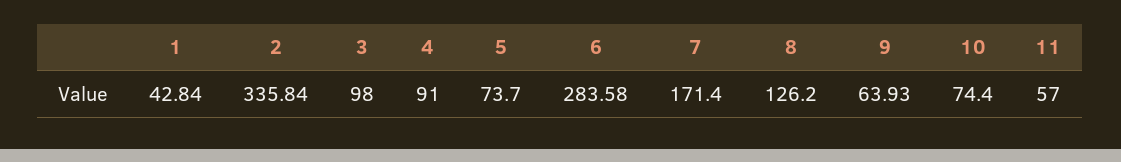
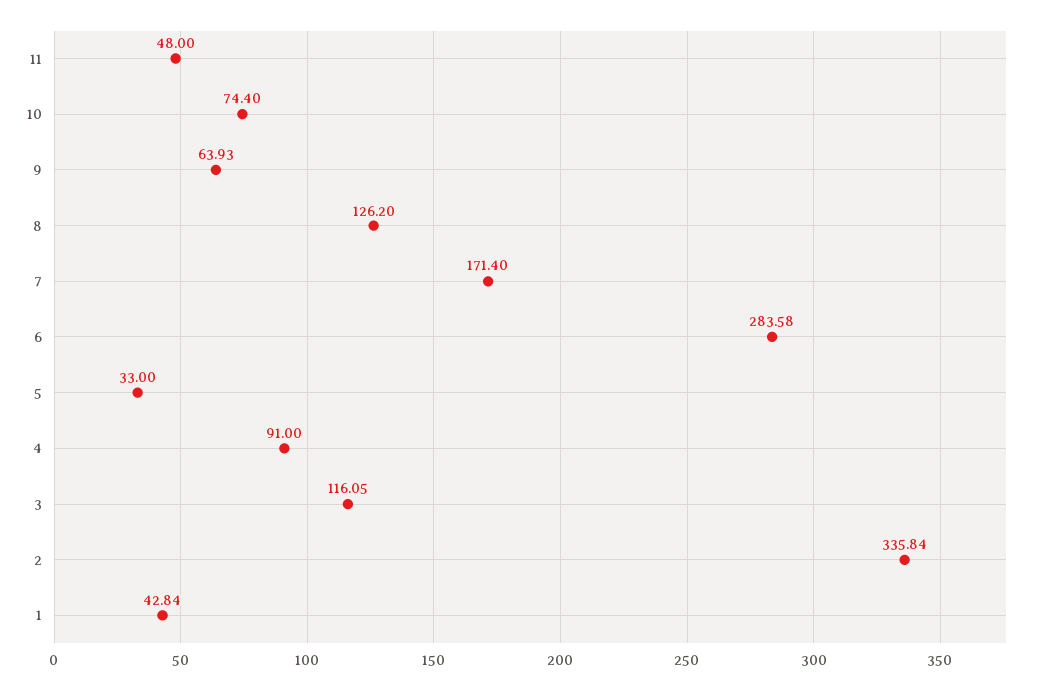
  {
    "1": 42.84,
    "2": 335.84,
-   "3": 98,
+   "3": 116.05,
    "4": 91,
-   "5": 73.7,
+   "5": 33,
    "6": 283.58,
    "7": 171.4,
    "8": 126.2,
    "9": 63.93,
    "10": 74.4,
-   "11": 57
+   "11": 48
  }

